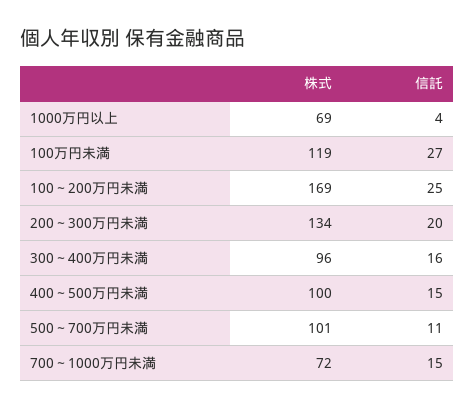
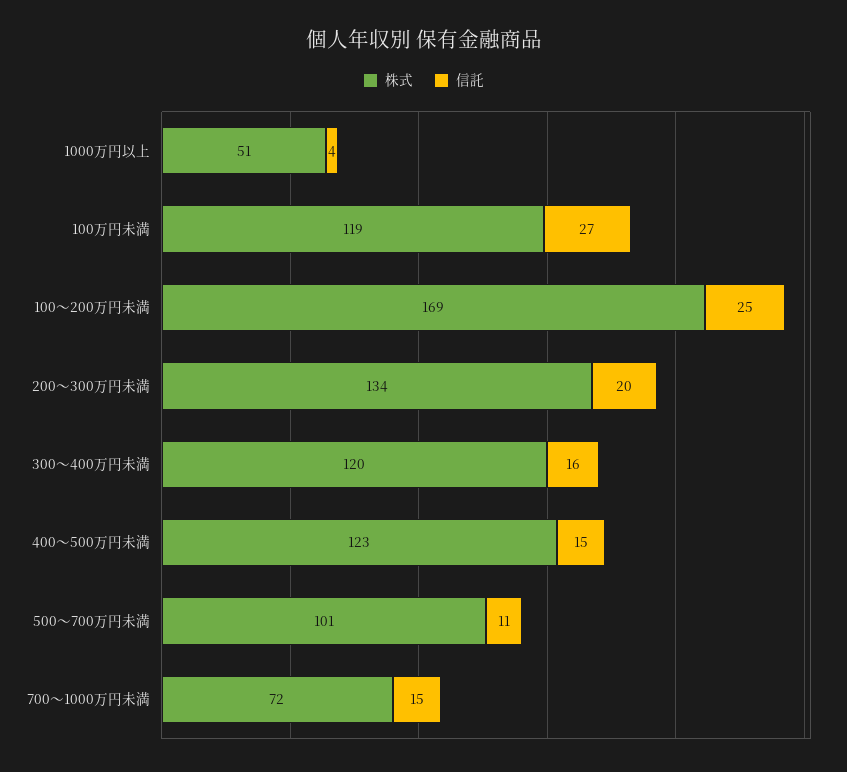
  {
    "株式": {
-     "1000万円以上": 69,
+     "1000万円以上": 51,
      "100万円未満": 119,
      "100～200万円未満": 169,
      "200～300万円未満": 134,
-     "300～400万円未満": 96,
+     "300～400万円未満": 120,
-     "400～500万円未満": 100,
+     "400～500万円未満": 123,
      "500～700万円未満": 101,
      "700～1000万円未満": 72
    },
    "信託": {
      "1000万円以上": 4,
      "100万円未満": 27,
      "100～200万円未満": 25,
      "200～300万円未満": 20,
      "300～400万円未満": 16,
      "400～500万円未満": 15,
      "500～700万円未満": 11,
      "700～1000万円未満": 15
    }
  }

